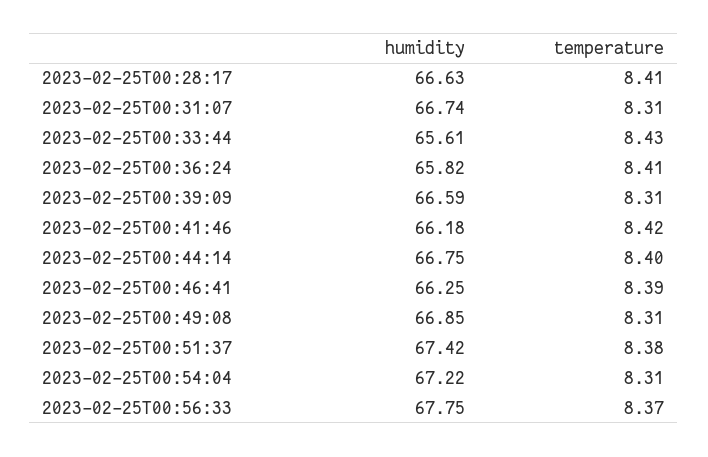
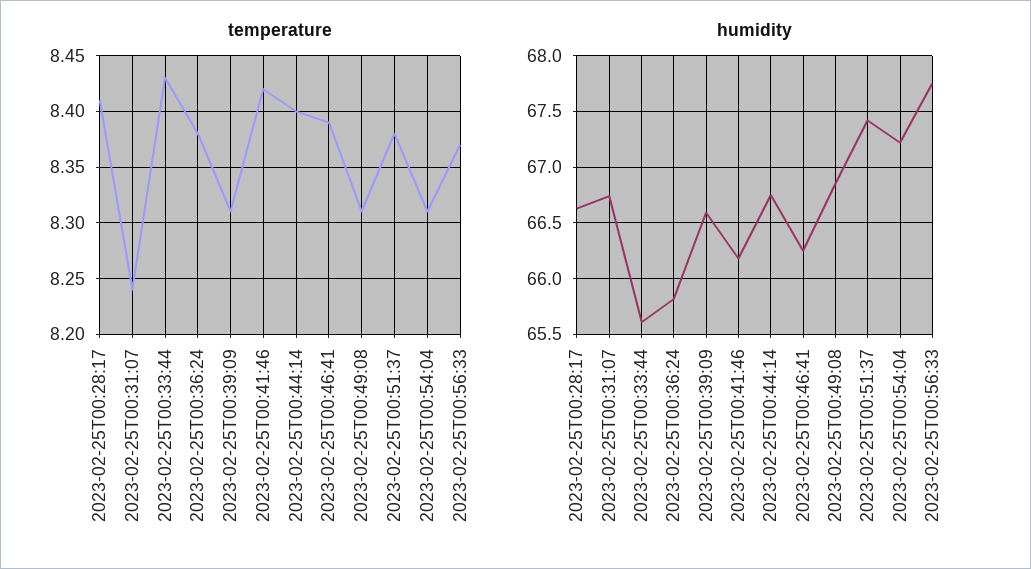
  {
    "humidity": {
      "2023-02-25T00:28:17": 66.63,
      "2023-02-25T00:31:07": 66.74,
      "2023-02-25T00:33:44": 65.61,
      "2023-02-25T00:36:24": 65.82,
      "2023-02-25T00:39:09": 66.59,
      "2023-02-25T00:41:46": 66.18,
      "2023-02-25T00:44:14": 66.75,
      "2023-02-25T00:46:41": 66.25,
      "2023-02-25T00:49:08": 66.85,
      "2023-02-25T00:51:37": 67.42,
      "2023-02-25T00:54:04": 67.22,
      "2023-02-25T00:56:33": 67.75
    },
    "temperature": {
      "2023-02-25T00:28:17": 8.41,
-     "2023-02-25T00:31:07": 8.31,
+     "2023-02-25T00:31:07": 8.24,
      "2023-02-25T00:33:44": 8.43,
-     "2023-02-25T00:36:24": 8.41,
+     "2023-02-25T00:36:24": 8.38,
      "2023-02-25T00:39:09": 8.31,
      "2023-02-25T00:41:46": 8.42,
      "2023-02-25T00:44:14": 8.4,
      "2023-02-25T00:46:41": 8.39,
      "2023-02-25T00:49:08": 8.31,
      "2023-02-25T00:51:37": 8.38,
      "2023-02-25T00:54:04": 8.31,
      "2023-02-25T00:56:33": 8.37
    }
  }

